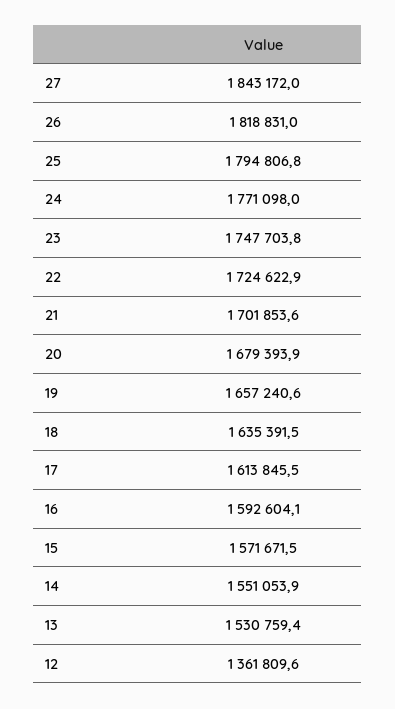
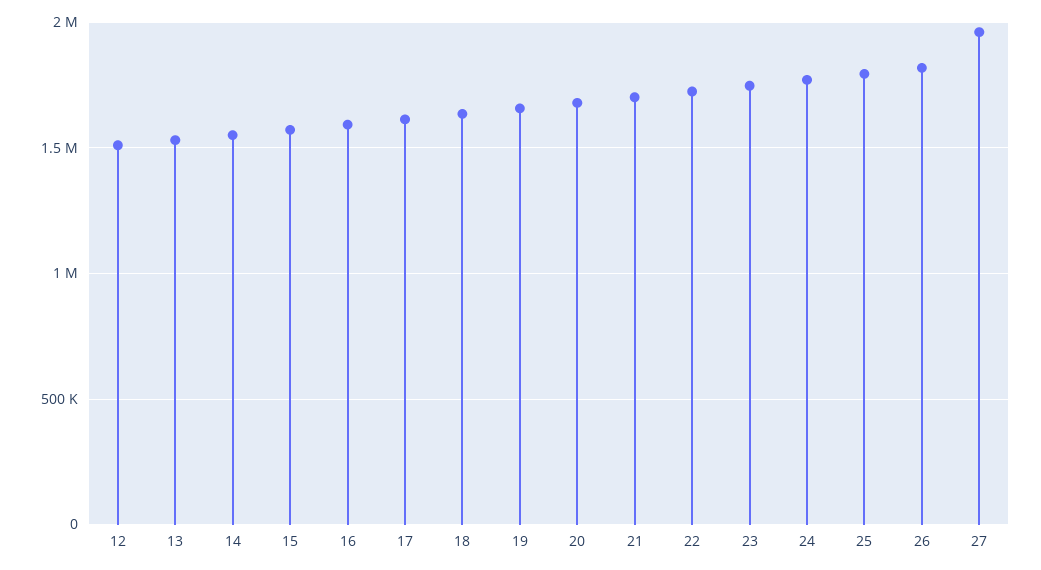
  {
-   "27": 1843172,
+   "27": 1950000,
    "26": 1818831,
    "25": 1794806.8,
    "24": 1771098,
    "23": 1747703.8,
    "22": 1724622.9,
    "21": 1701853.6,
    "20": 1679393.9,
    "19": 1657240.6,
    "18": 1635391.5,
    "17": 1613845.5,
    "16": 1592604.1,
    "15": 1571671.5,
    "14": 1551053.9,
    "13": 1530759.4,
-   "12": 1361809.6
+   "12": 1500000
  }

